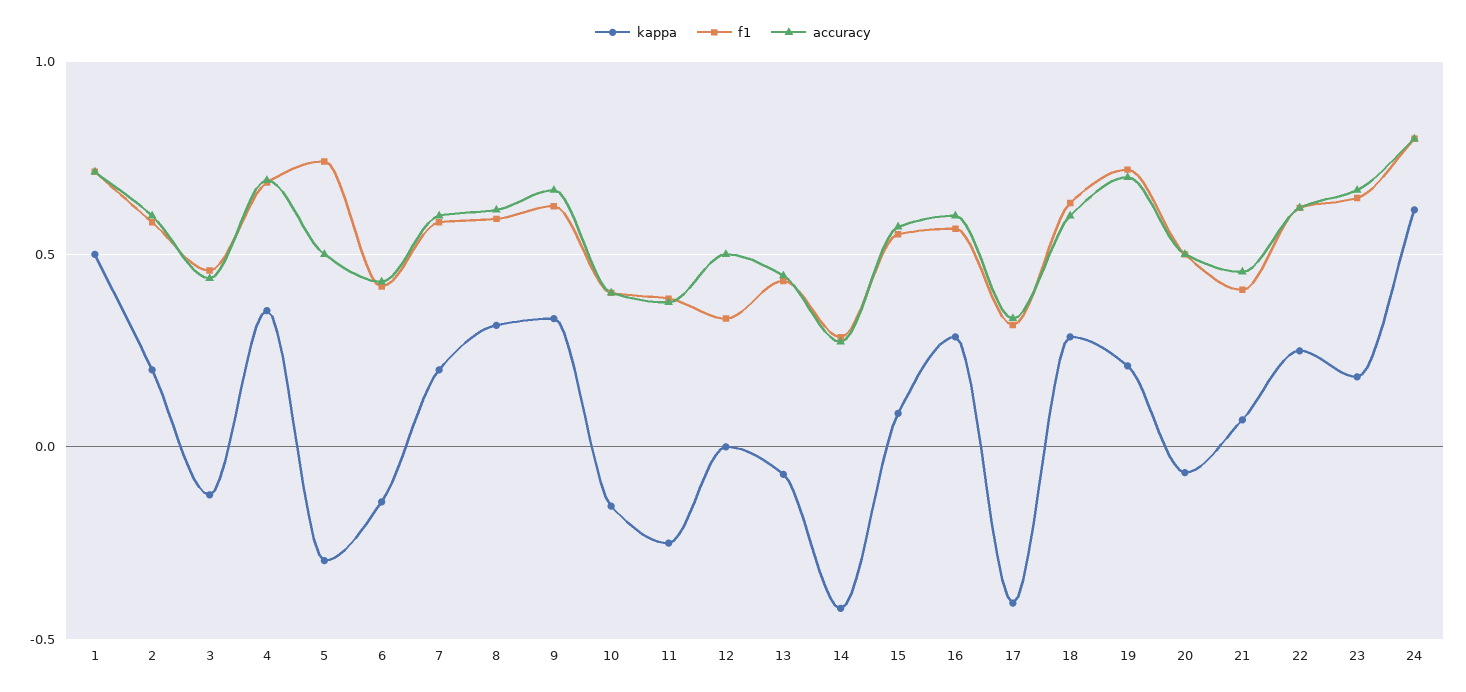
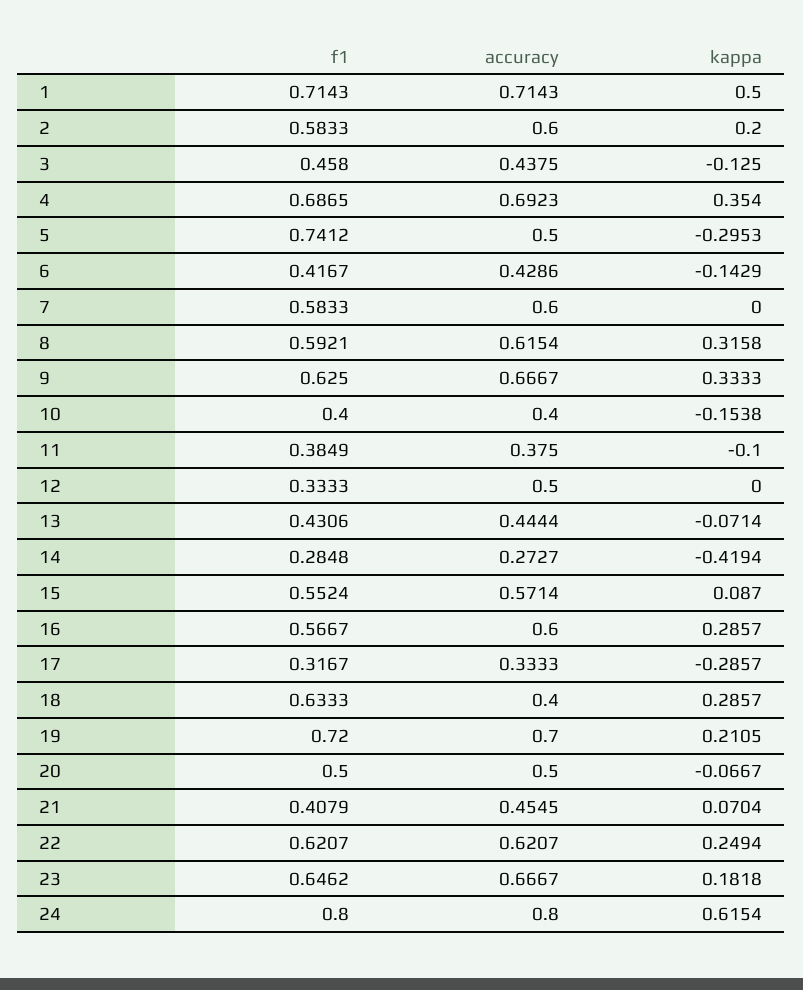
  {
    "kappa": {
      "1": 0.5,
      "2": 0.2,
      "3": -0.125,
      "4": 0.354,
      "5": -0.2953,
      "6": -0.1429,
-     "7": 0.2,
+     "7": 0,
      "8": 0.3158,
      "9": 0.3333,
      "10": -0.1538,
-     "11": -0.25,
+     "11": -0.1,
      "12": 0,
      "13": -0.0714,
      "14": -0.4194,
      "15": 0.087,
      "16": 0.2857,
-     "17": -0.4,
+     "17": -0.2857,
      "18": 0.2857,
      "19": 0.2105,
      "20": -0.0667,
      "21": 0.0704,
      "22": 0.2494,
      "23": 0.1818,
      "24": 0.6154
    },
    "f1": {
      "1": 0.7143,
      "2": 0.5833,
      "3": 0.458,
      "4": 0.6865,
      "5": 0.7412,
      "6": 0.4167,
      "7": 0.5833,
      "8": 0.5921,
      "9": 0.625,
      "10": 0.4,
      "11": 0.3849,
      "12": 0.3333,
      "13": 0.4306,
      "14": 0.2848,
      "15": 0.5524,
      "16": 0.5667,
      "17": 0.3167,
      "18": 0.6333,
      "19": 0.72,
      "20": 0.5,
      "21": 0.4079,
      "22": 0.6207,
      "23": 0.6462,
      "24": 0.8
    },
    "accuracy": {
      "1": 0.7143,
      "2": 0.6,
      "3": 0.4375,
      "4": 0.6923,
      "5": 0.5,
      "6": 0.4286,
      "7": 0.6,
      "8": 0.6154,
      "9": 0.6667,
      "10": 0.4,
      "11": 0.375,
      "12": 0.5,
      "13": 0.4444,
      "14": 0.2727,
      "15": 0.5714,
      "16": 0.6,
      "17": 0.3333,
-     "18": 0.6,
+     "18": 0.4,
      "19": 0.7,
      "20": 0.5,
      "21": 0.4545,
      "22": 0.6207,
      "23": 0.6667,
      "24": 0.8
    }
  }

